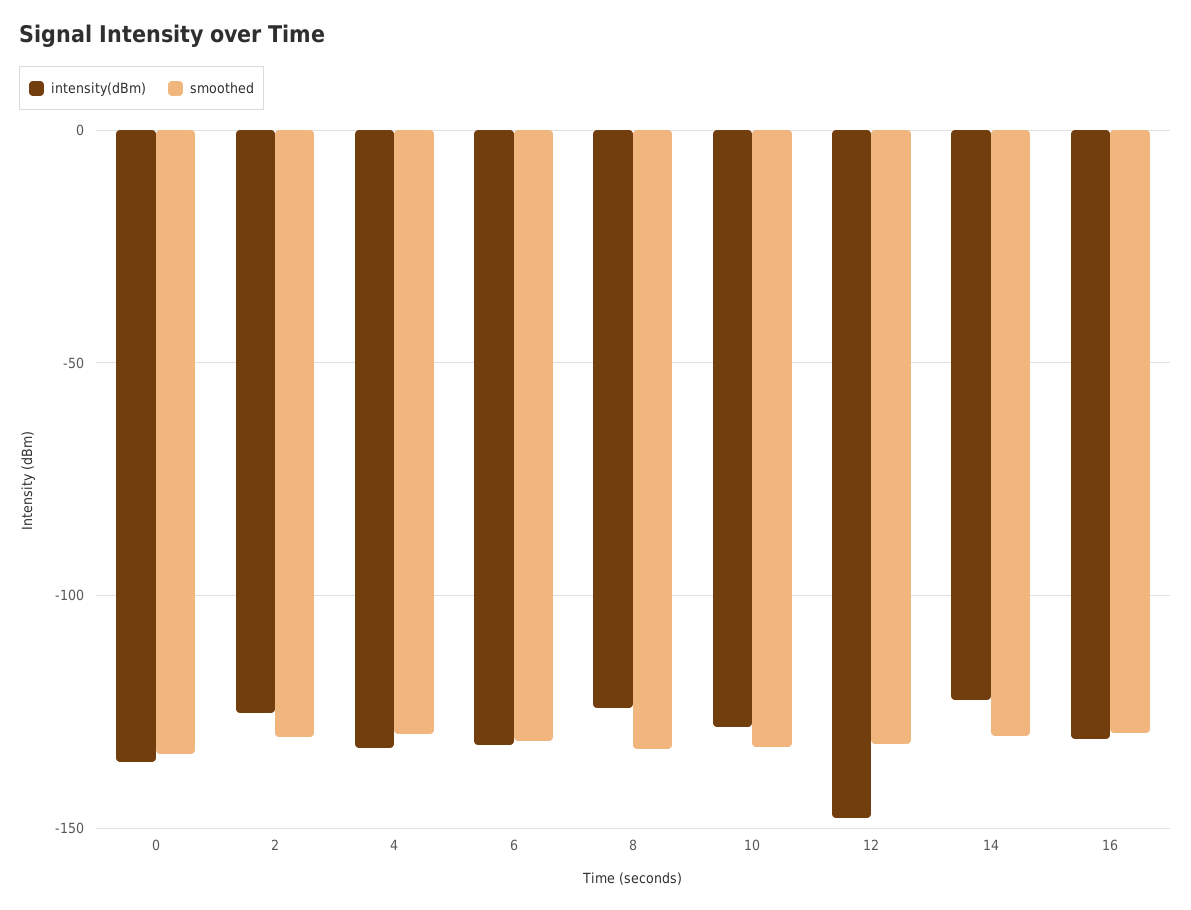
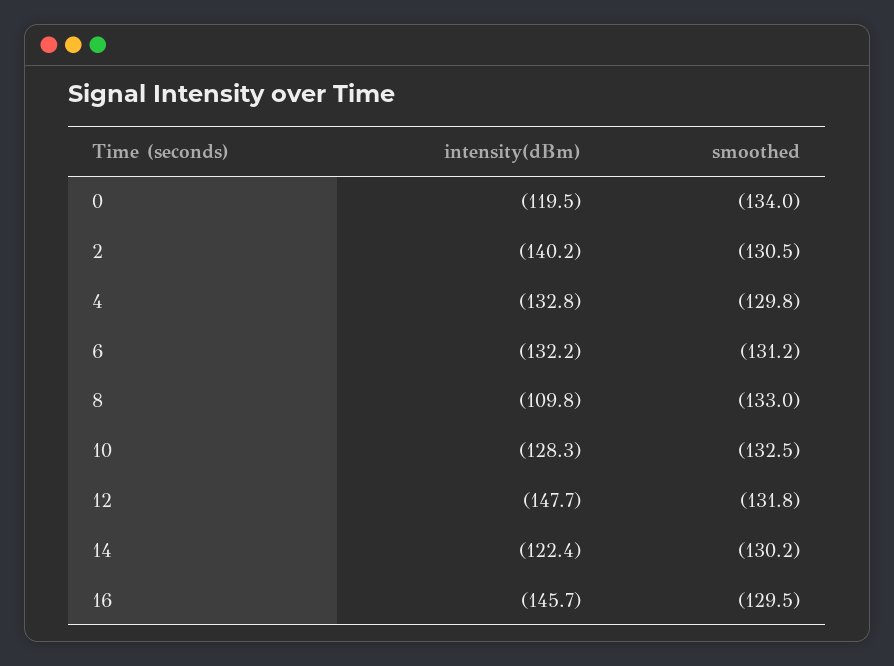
  {
    "intensity(dBm)": {
-     "0": -135,
+     "0": -119.5,
-     "2": -125,
+     "2": -140.2,
      "4": -132.8,
      "6": -132.2,
-     "8": -125,
+     "8": -109.8,
      "10": -128.3,
      "12": -147.7,
      "14": -122.4,
-     "16": -130
+     "16": -145.7
    },
    "smoothed": {
      "0": -134,
      "2": -130.5,
      "4": -129.8,
      "6": -131.2,
      "8": -133,
      "10": -132.5,
      "12": -131.8,
      "14": -130.2,
      "16": -129.5
    }
  }

